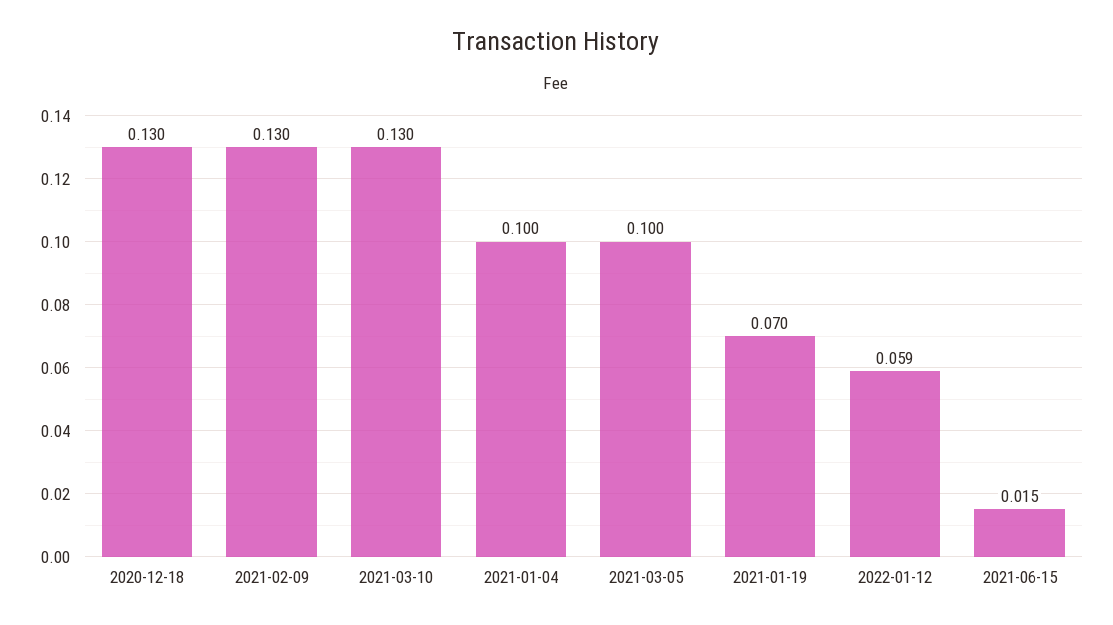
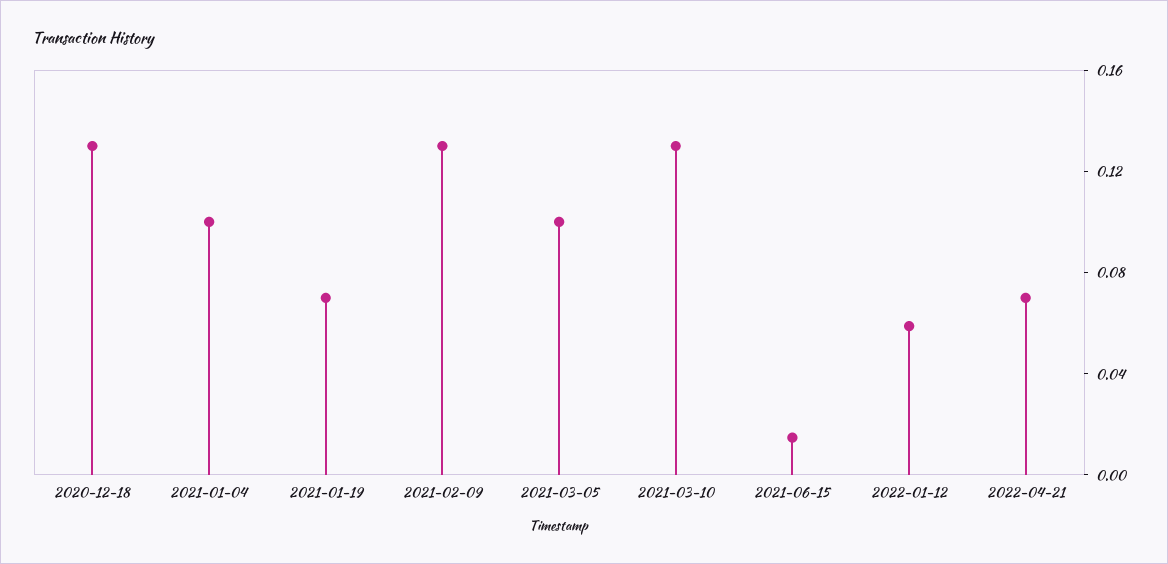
  {
    "2020-12-18": 0.13,
    "2021-02-09": 0.13,
    "2021-03-10": 0.13,
    "2021-01-04": 0.1,
    "2021-03-05": 0.1,
    "2021-01-19": 0.07,
    "2022-01-12": 0.059,
-   "2021-06-15": 0.015
+   "2021-06-15": 0.015,
+   "2022-04-21": 0.07
  }

